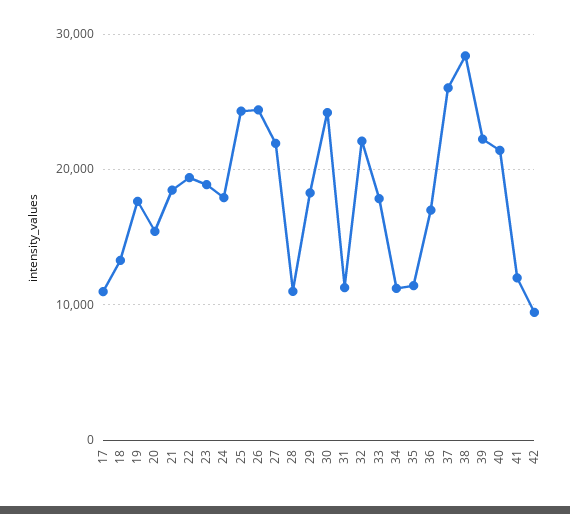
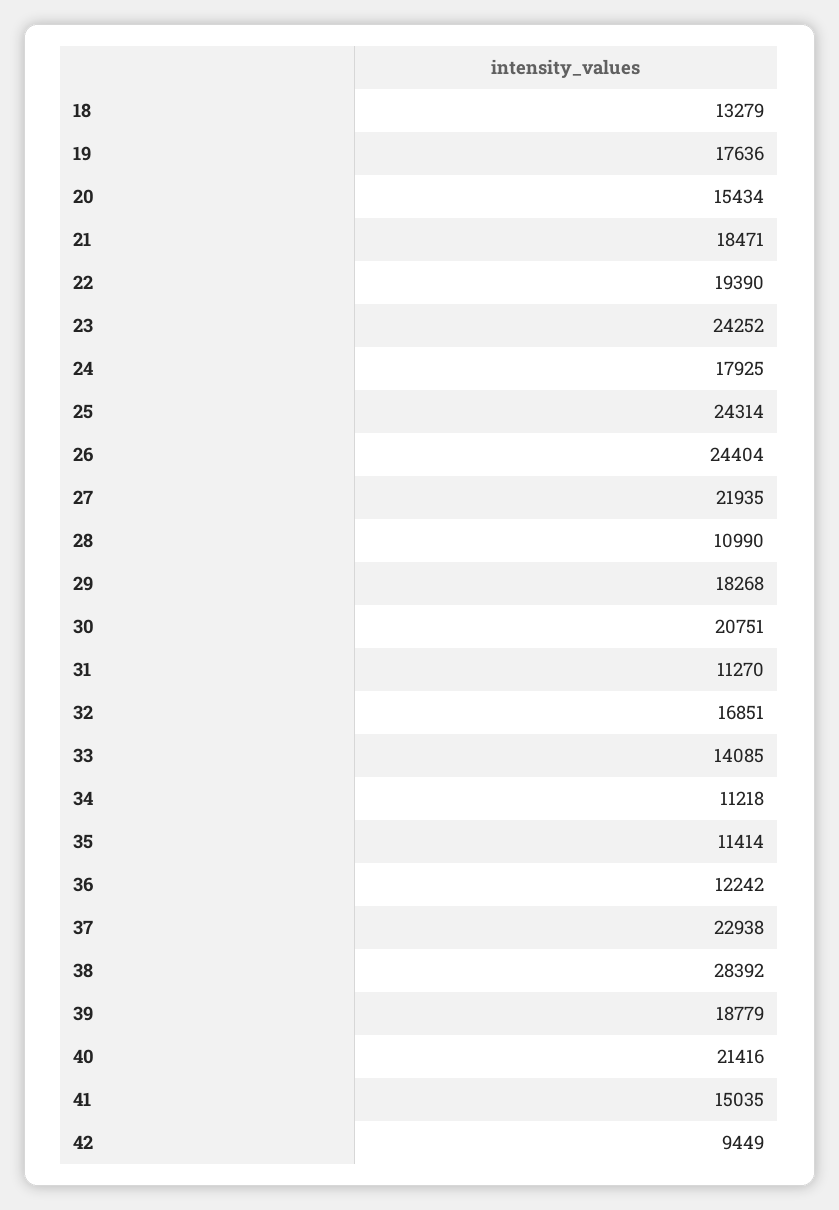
  {
-   "17": 11000,
    "18": 13279,
    "19": 17636,
    "20": 15434,
    "21": 18471,
    "22": 19390,
-   "23": 19000,
+   "23": 24252,
    "24": 17925,
    "25": 24314,
    "26": 24404,
    "27": 21935,
    "28": 10990,
    "29": 18268,
-   "30": 24000,
+   "30": 20751,
    "31": 11270,
-   "32": 22000,
+   "32": 16851,
-   "33": 18000,
+   "33": 14085,
    "34": 11218,
    "35": 11414,
-   "36": 17000,
+   "36": 12242,
-   "37": 26000,
+   "37": 22938,
    "38": 28392,
-   "39": 22000,
+   "39": 18779,
    "40": 21416,
-   "41": 12000,
+   "41": 15035,
    "42": 9449
  }

